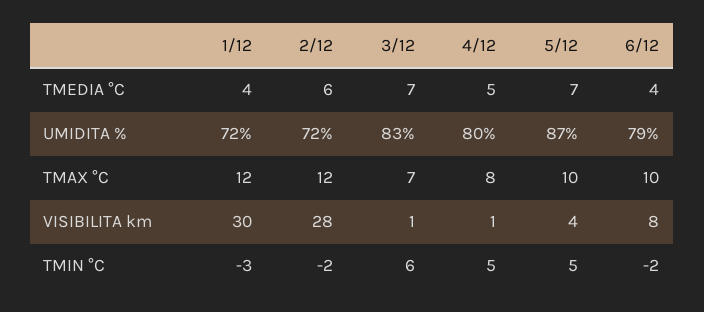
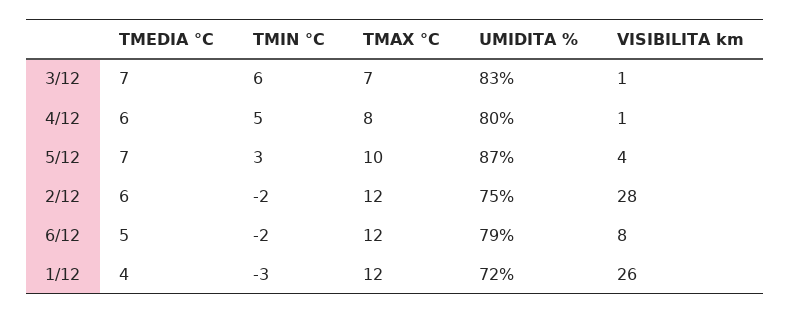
  {
    "1/12": {
      "TMEDIA °C": 4,
      "UMIDITA %": 72,
      "TMAX °C": 12,
-     "VISIBILITA km": 30,
+     "VISIBILITA km": 26,
      "TMIN °C": -3
    },
    "2/12": {
      "TMEDIA °C": 6,
-     "UMIDITA %": 72,
+     "UMIDITA %": 75,
      "TMAX °C": 12,
      "VISIBILITA km": 28,
      "TMIN °C": -2
    },
    "3/12": {
      "TMEDIA °C": 7,
      "UMIDITA %": 83,
      "TMAX °C": 7,
      "VISIBILITA km": 1,
      "TMIN °C": 6
    },
    "4/12": {
-     "TMEDIA °C": 5,
+     "TMEDIA °C": 6,
      "UMIDITA %": 80,
      "TMAX °C": 8,
      "VISIBILITA km": 1,
      "TMIN °C": 5
    },
    "5/12": {
      "TMEDIA °C": 7,
      "UMIDITA %": 87,
      "TMAX °C": 10,
      "VISIBILITA km": 4,
-     "TMIN °C": 5
+     "TMIN °C": 3
    },
    "6/12": {
-     "TMEDIA °C": 4,
+     "TMEDIA °C": 5,
      "UMIDITA %": 79,
-     "TMAX °C": 10,
+     "TMAX °C": 12,
      "VISIBILITA km": 8,
      "TMIN °C": -2
    }
  }

